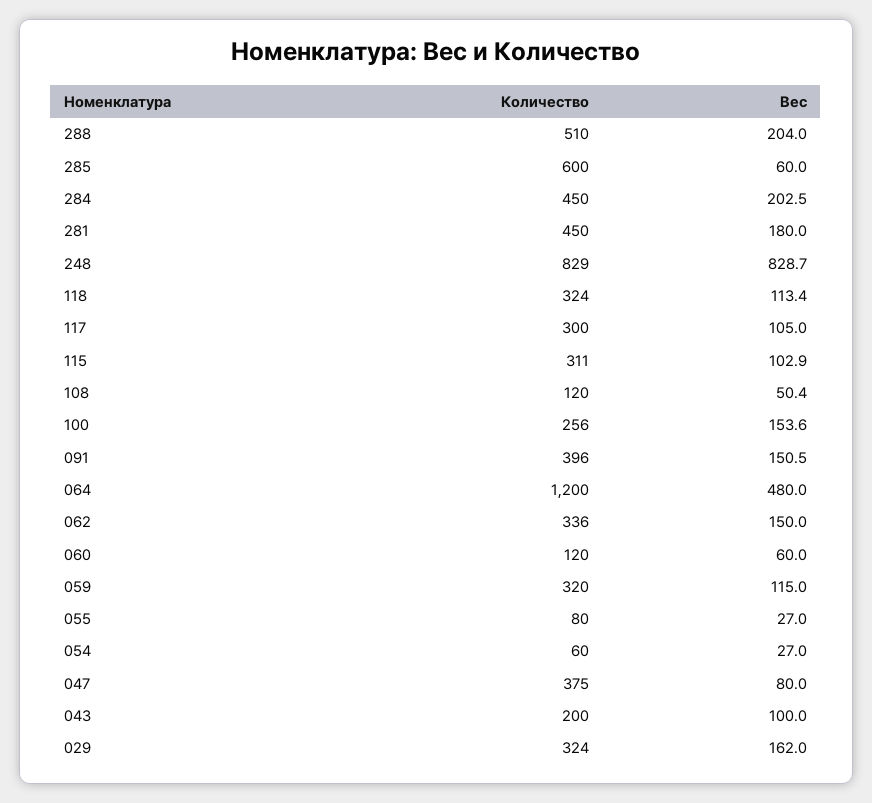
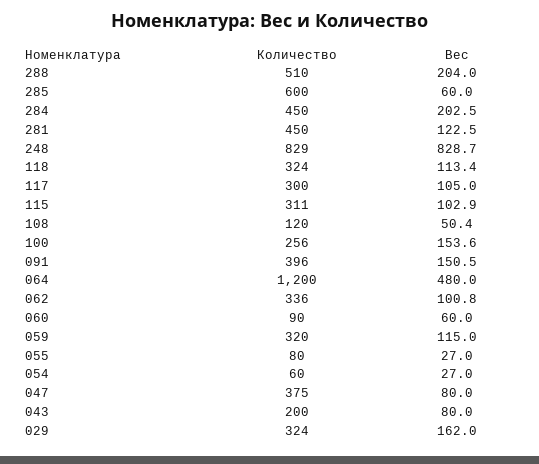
  {
    "Количество": {
      "288": 510,
      "285": 600,
      "284": 450,
      "281": 450,
      "248": 829,
      "118": 324,
      "117": 300,
      "115": 311,
      "108": 120,
      "100": 256,
      "091": 396,
      "064": 1200,
      "062": 336,
-     "060": 120,
+     "060": 90,
      "059": 320,
      "055": 80,
      "054": 60,
      "047": 375,
      "043": 200,
      "029": 324
    },
    "Вес": {
      "288": 204,
      "285": 60,
      "284": 202.5,
-     "281": 180,
+     "281": 122.5,
      "248": 828.7,
      "118": 113.4,
      "117": 105,
      "115": 102.9,
      "108": 50.4,
      "100": 153.6,
      "091": 150.5,
      "064": 480,
-     "062": 150,
+     "062": 100.8,
      "060": 60,
      "059": 115,
      "055": 27,
      "054": 27,
      "047": 80,
-     "043": 100,
+     "043": 80,
      "029": 162
    }
  }

